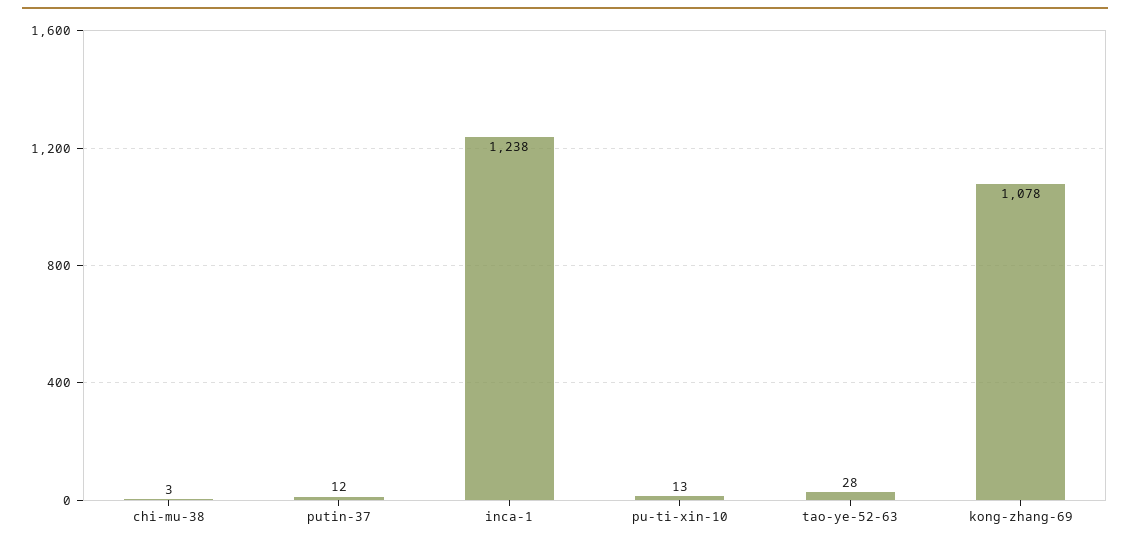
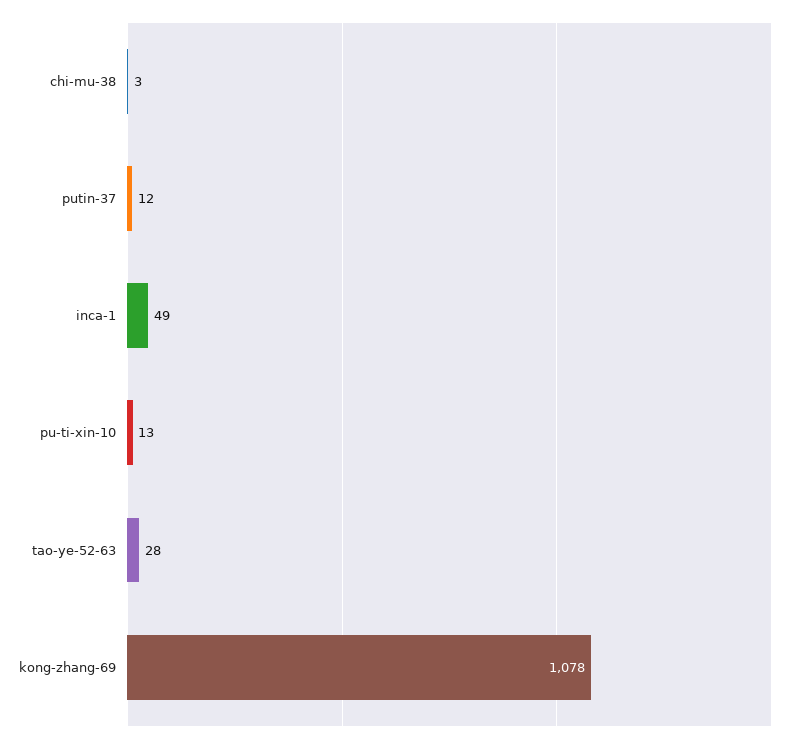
  {
    "chi-mu-38": 3,
    "putin-37": 12,
-   "inca-1": 1238,
+   "inca-1": 49,
    "pu-ti-xin-10": 13,
    "tao-ye-52-63": 28,
    "kong-zhang-69": 1078
  }

